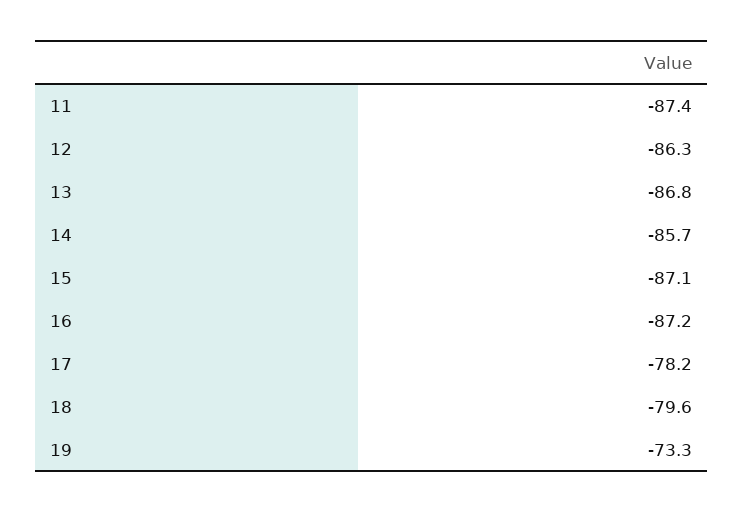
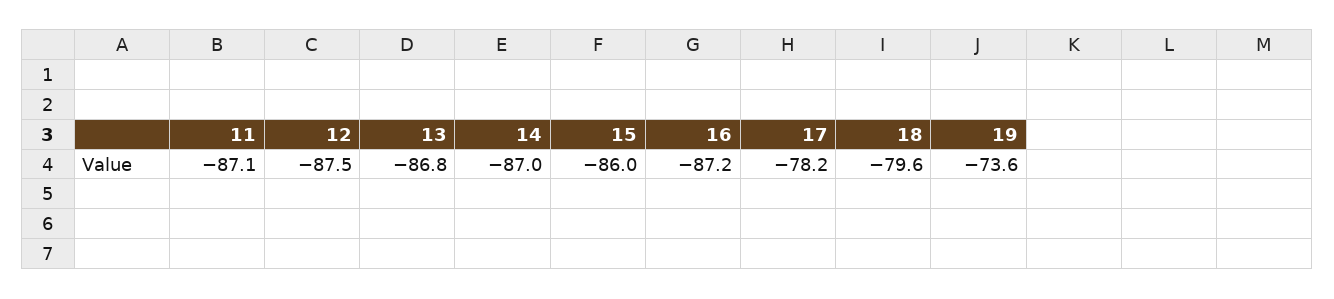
  {
-   "11": -87.4,
+   "11": -87.1,
-   "12": -86.3,
+   "12": -87.5,
    "13": -86.8,
-   "14": -85.7,
+   "14": -87,
-   "15": -87.1,
+   "15": -86,
    "16": -87.2,
    "17": -78.2,
    "18": -79.6,
-   "19": -73.3
+   "19": -73.6
  }

